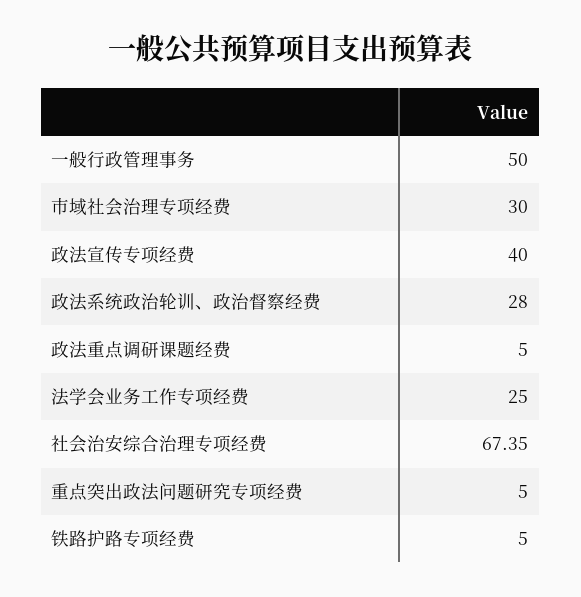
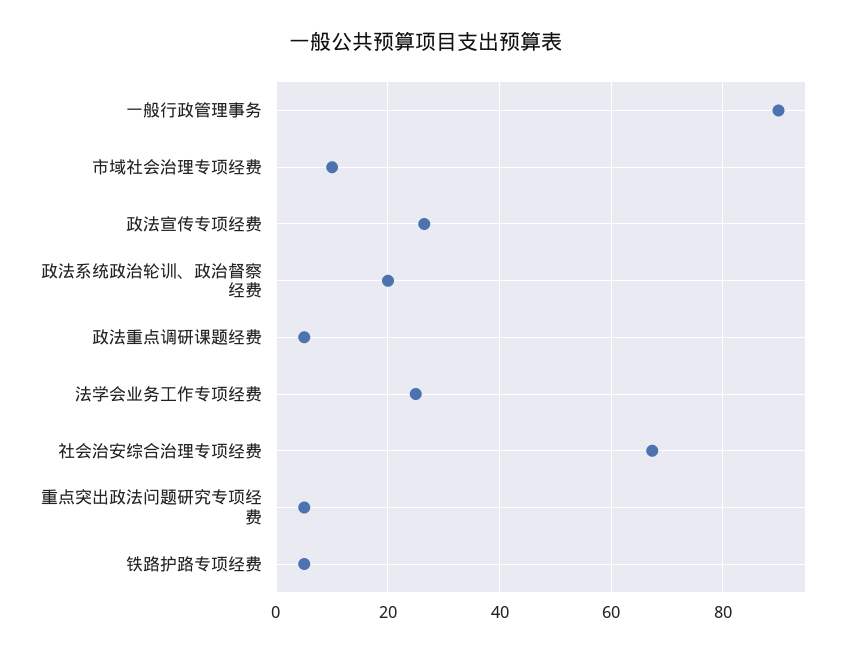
  {
-   "一般行政管理事务": 50,
+   "一般行政管理事务": 90,
-   "市域社会治理专项经费": 30,
+   "市域社会治理专项经费": 10,
-   "政法宣传专项经费": 40,
+   "政法宣传专项经费": 26,
-   "政法系统政治轮训、政治督察经费": 28,
+   "政法系统政治轮训、政治督察经费": 20,
    "政法重点调研课题经费": 5,
    "法学会业务工作专项经费": 25,
    "社会治安综合治理专项经费": 67.35,
    "重点突出政法问题研究专项经费": 5,
    "铁路护路专项经费": 5
  }

